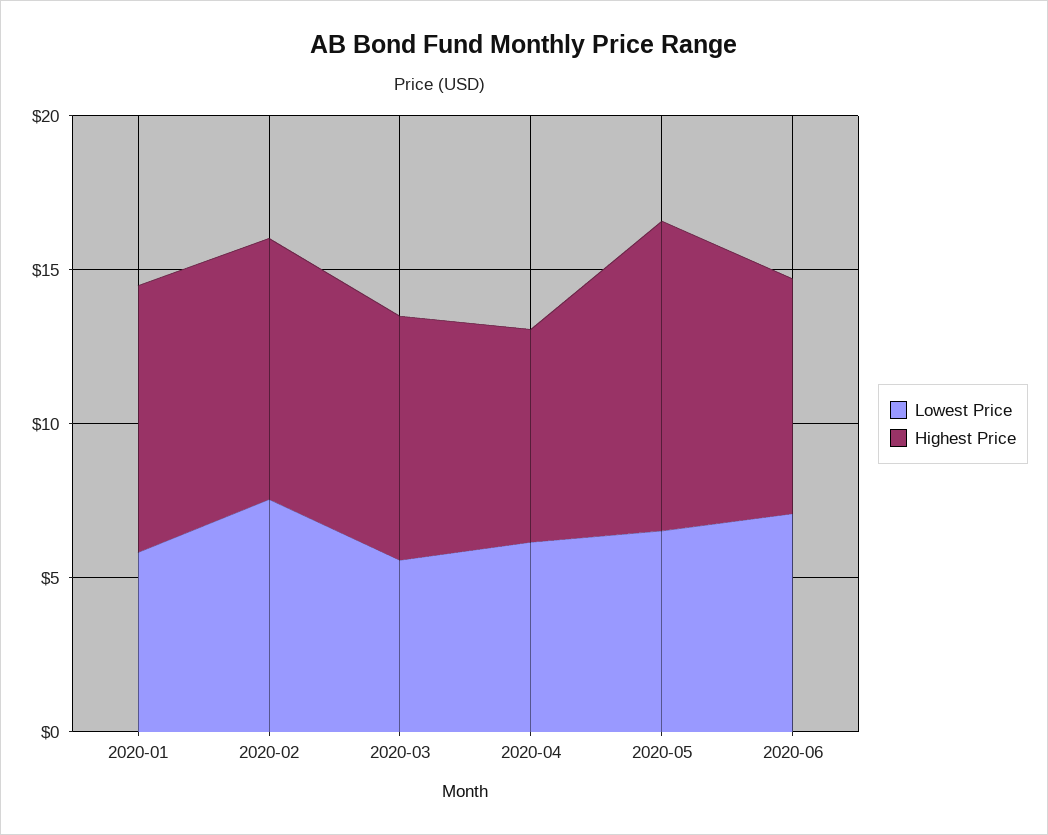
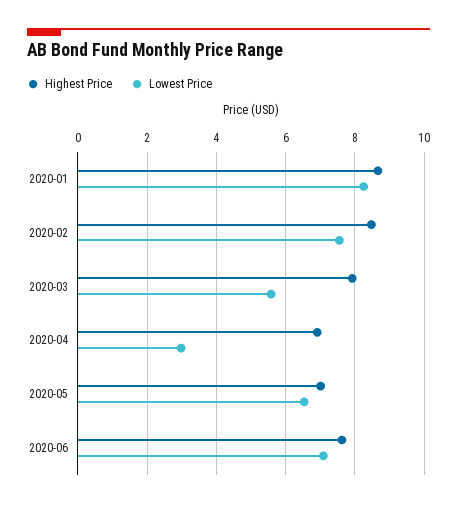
  {
    "Lowest Price": {
-     "2020-01": 6,
+     "2020-01": 8.2,
      "2020-02": 7.6,
      "2020-03": 5.6,
-     "2020-04": 6,
+     "2020-04": 3,
      "2020-05": 6.6,
      "2020-06": 7
    },
    "Highest Price": {
      "2020-01": 8.6,
      "2020-02": 8.4,
      "2020-03": 8,
      "2020-04": 7,
-     "2020-05": 10,
+     "2020-05": 7,
      "2020-06": 7.6
    }
  }

